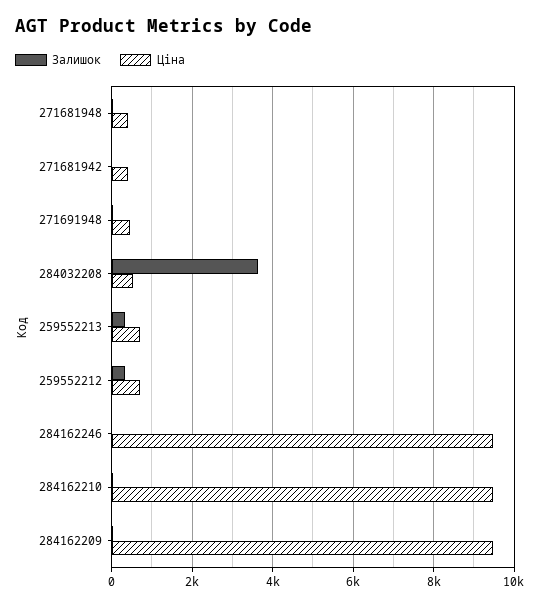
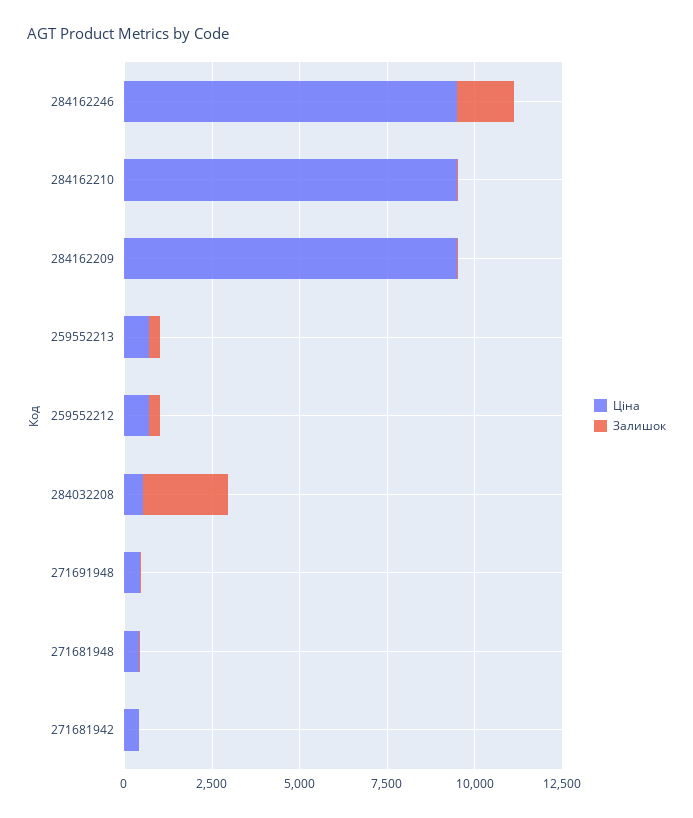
  {
    "Залишок": {
      "271681948": 0,
      "271681942": 0,
      "271691948": 0,
-     "284032208": 3600,
+     "284032208": 2500,
      "259552213": 400,
      "259552212": 400,
-     "284162246": 0,
+     "284162246": 1500,
      "284162210": 0,
      "284162209": 0
    },
    "Ціна": {
      "271681948": 400,
      "271681942": 400,
      "271691948": 400,
      "284032208": 600,
      "259552213": 600,
      "259552212": 600,
      "284162246": 9400,
      "284162210": 9400,
      "284162209": 9400
    }
  }

